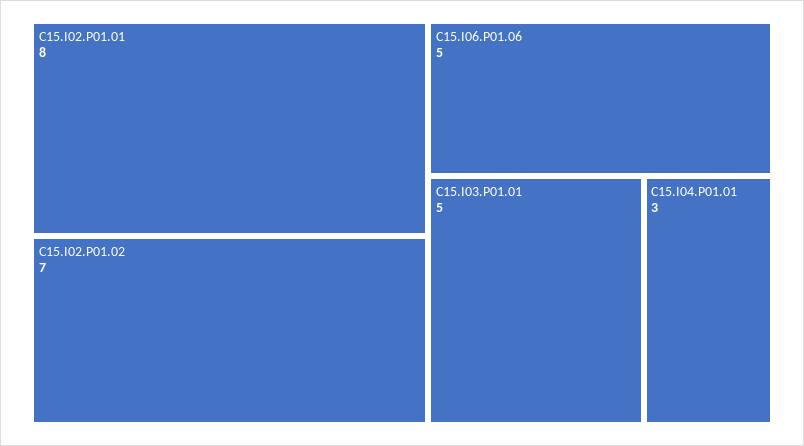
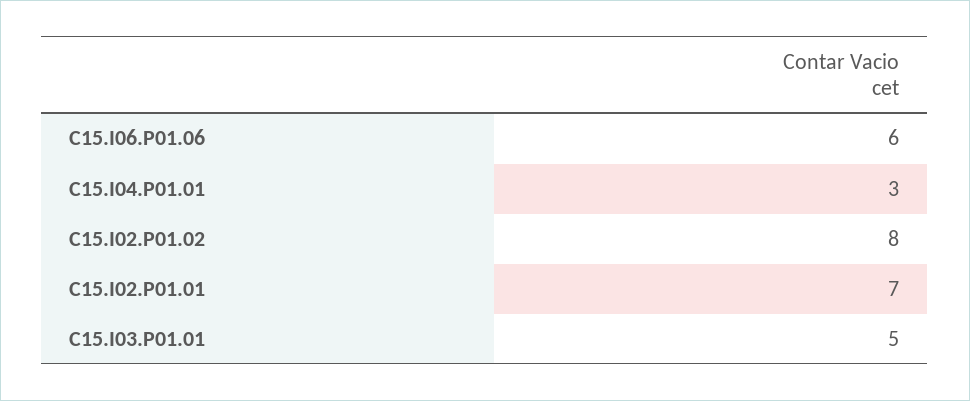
  {
-   "C15.I02.P01.01": 8,
+   "C15.I02.P01.01": 7,
-   "C15.I02.P01.02": 7,
+   "C15.I02.P01.02": 8,
-   "C15.I06.P01.06": 5,
+   "C15.I06.P01.06": 6,
    "C15.I03.P01.01": 5,
    "C15.I04.P01.01": 3
  }

